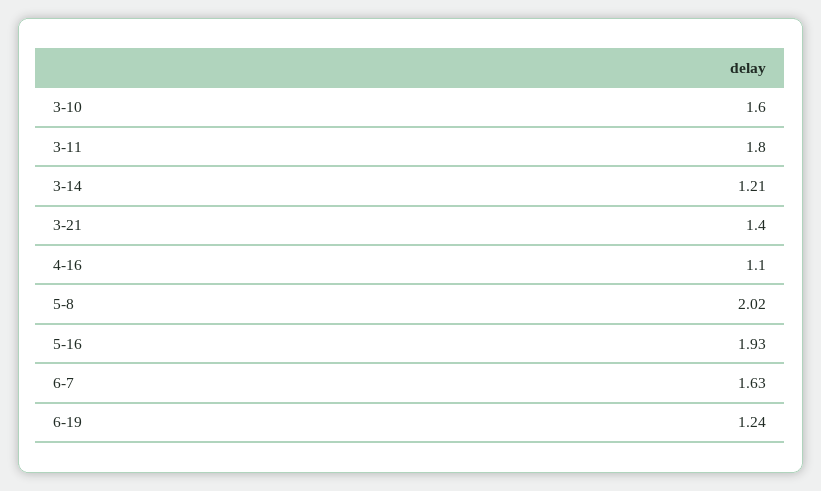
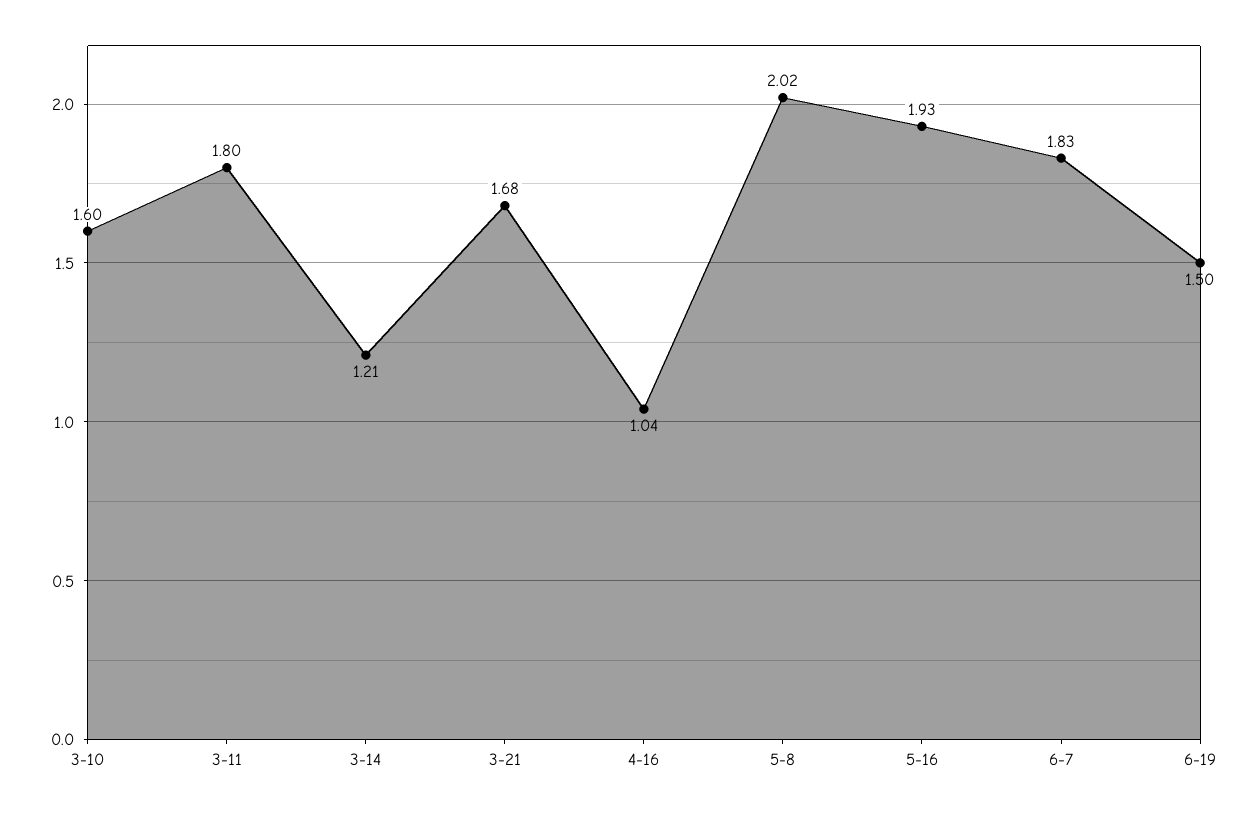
  {
    "3-10": 1.6,
    "3-11": 1.8,
    "3-14": 1.21,
-   "3-21": 1.4,
+   "3-21": 1.68,
-   "4-16": 1.1,
+   "4-16": 1.04,
    "5-8": 2.02,
    "5-16": 1.93,
-   "6-7": 1.63,
+   "6-7": 1.83,
-   "6-19": 1.24
+   "6-19": 1.5
  }

